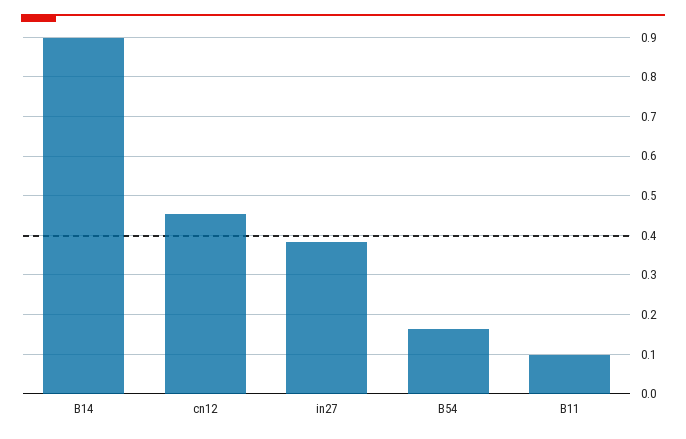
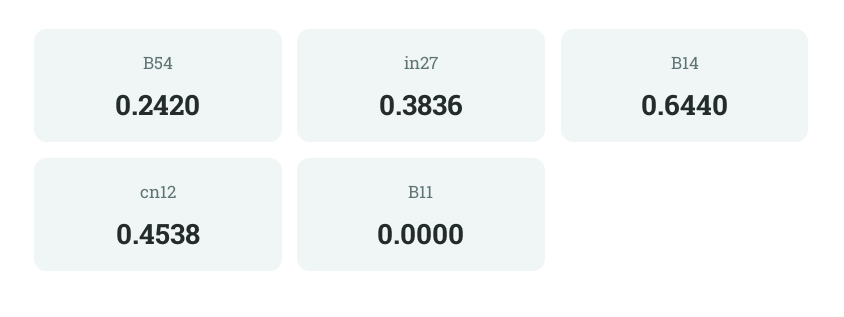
  {
-   "B14": 0.9,
+   "B14": 0.644,
    "cn12": 0.4538,
    "in27": 0.3836,
-   "B54": 0.16,
+   "B54": 0.242,
-   "B11": 0.1
+   "B11": 0
  }

